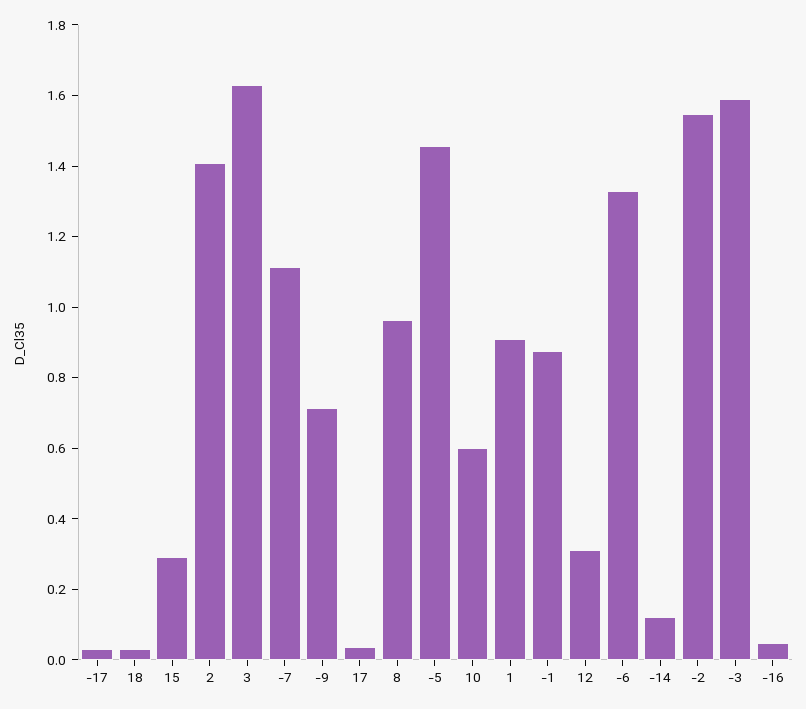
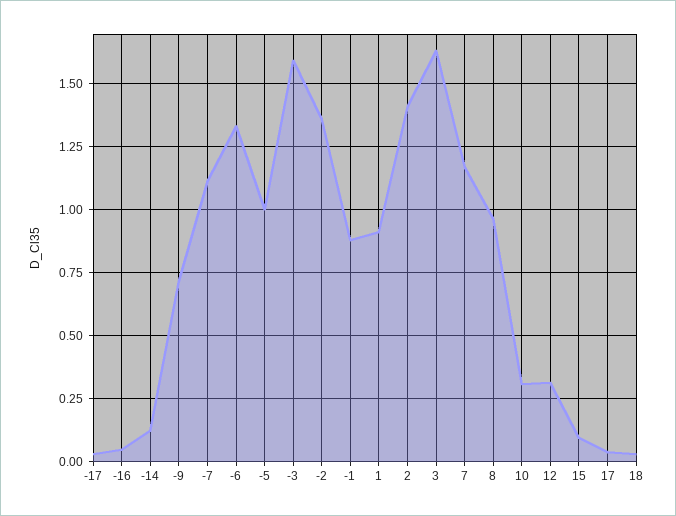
  {
    "-17": 0.025,
    "18": 0.025,
-   "15": 0.3,
+   "15": 0.1,
    "2": 1.4,
    "3": 1.625,
    "-7": 1.125,
    "-9": 0.725,
    "17": 0.025,
    "8": 0.975,
-   "-5": 1.45,
+   "-5": 1,
-   "10": 0.6,
+   "10": 0.3,
    "1": 0.9,
    "-1": 0.875,
    "12": 0.325,
    "-6": 1.325,
    "-14": 0.125,
-   "-2": 1.55,
+   "-2": 1.35,
    "-3": 1.6,
-   "-16": 0.05
+   "-16": 0.05,
+   "7": 1.175
  }

